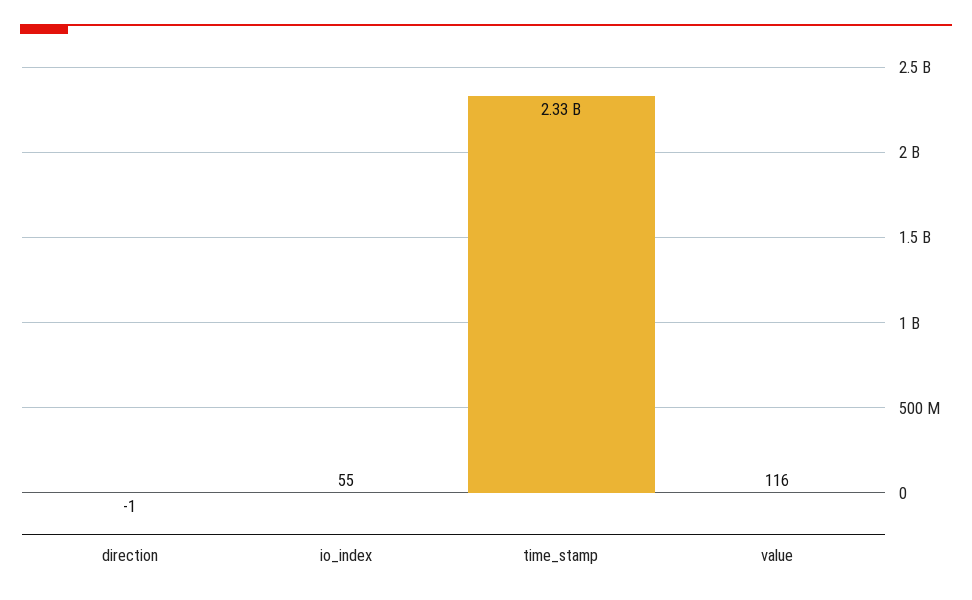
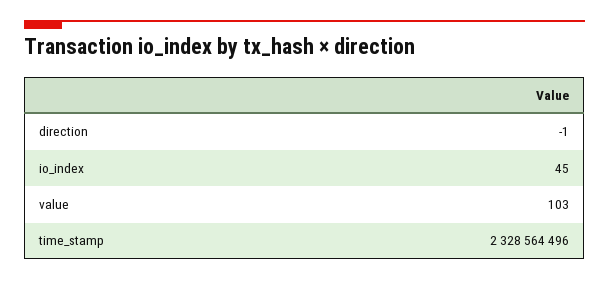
  {
    "direction": -1,
-   "io_index": 55,
+   "io_index": 45,
    "time_stamp": 2328564496,
-   "value": 116
+   "value": 103
  }

